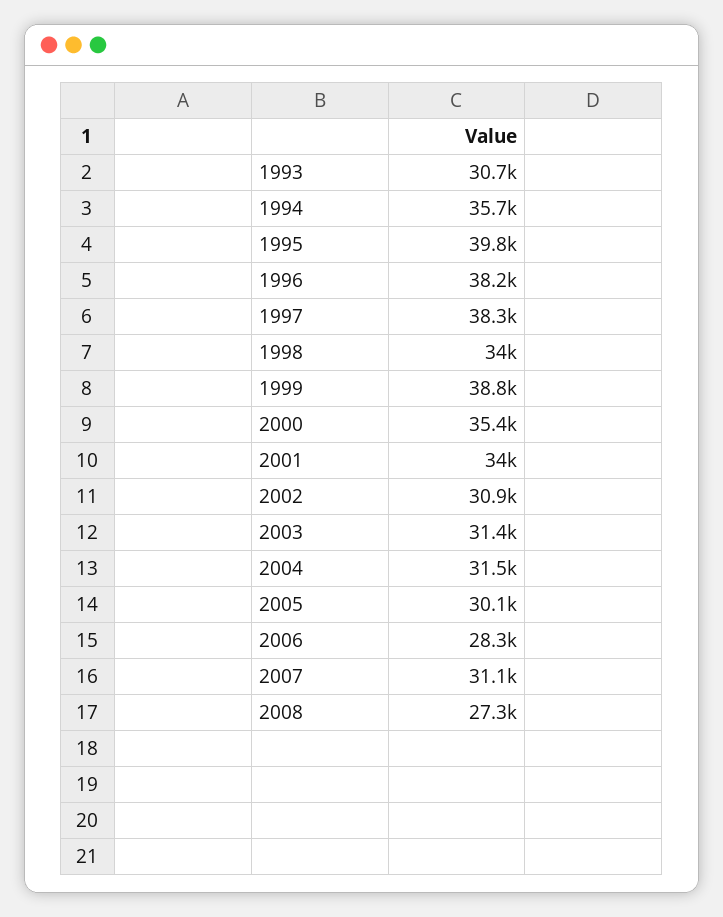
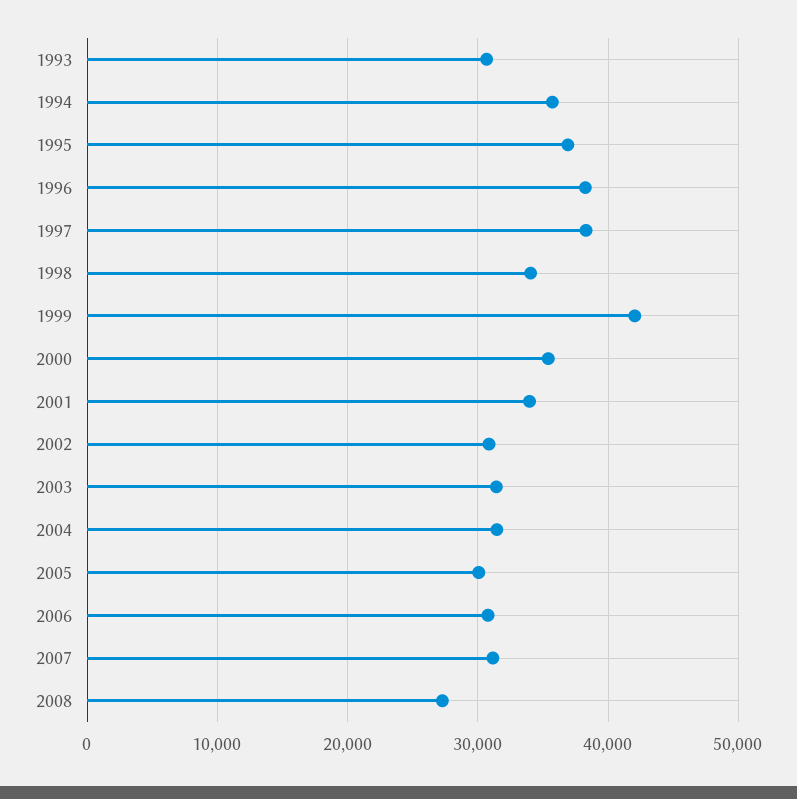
  {
    "1993": 30700,
    "1994": 35700,
-   "1995": 39800,
+   "1995": 37000,
    "1996": 38200,
    "1997": 38300,
    "1998": 34000,
-   "1999": 38800,
+   "1999": 42000,
    "2000": 35400,
    "2001": 34000,
    "2002": 30900,
    "2003": 31400,
    "2004": 31500,
    "2005": 30100,
-   "2006": 28300,
+   "2006": 31000,
    "2007": 31100,
    "2008": 27300
  }

